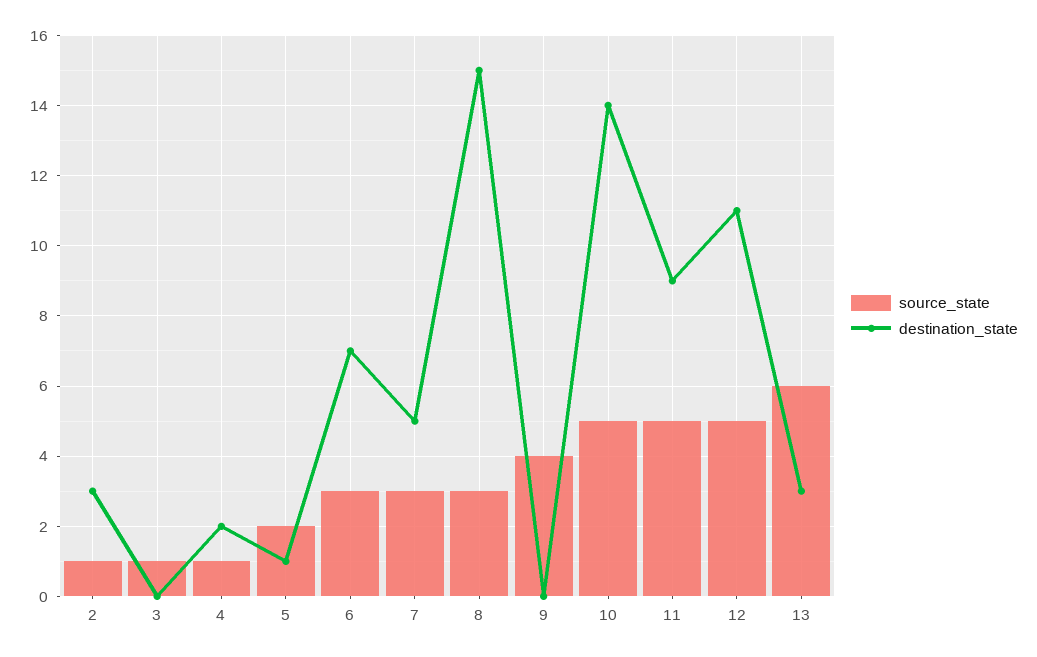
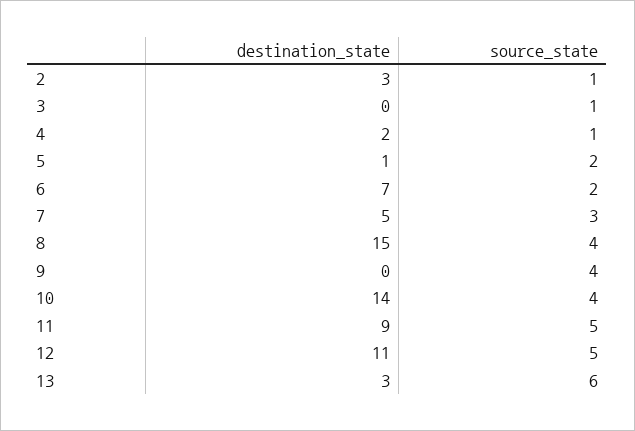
  {
    "source_state": {
      "2": 1,
      "3": 1,
      "4": 1,
      "5": 2,
-     "6": 3,
+     "6": 2,
      "7": 3,
-     "8": 3,
+     "8": 4,
      "9": 4,
-     "10": 5,
+     "10": 4,
      "11": 5,
      "12": 5,
      "13": 6
    },
    "destination_state": {
      "2": 3,
      "3": 0,
      "4": 2,
      "5": 1,
      "6": 7,
      "7": 5,
      "8": 15,
      "9": 0,
      "10": 14,
      "11": 9,
      "12": 11,
      "13": 3
    }
  }

